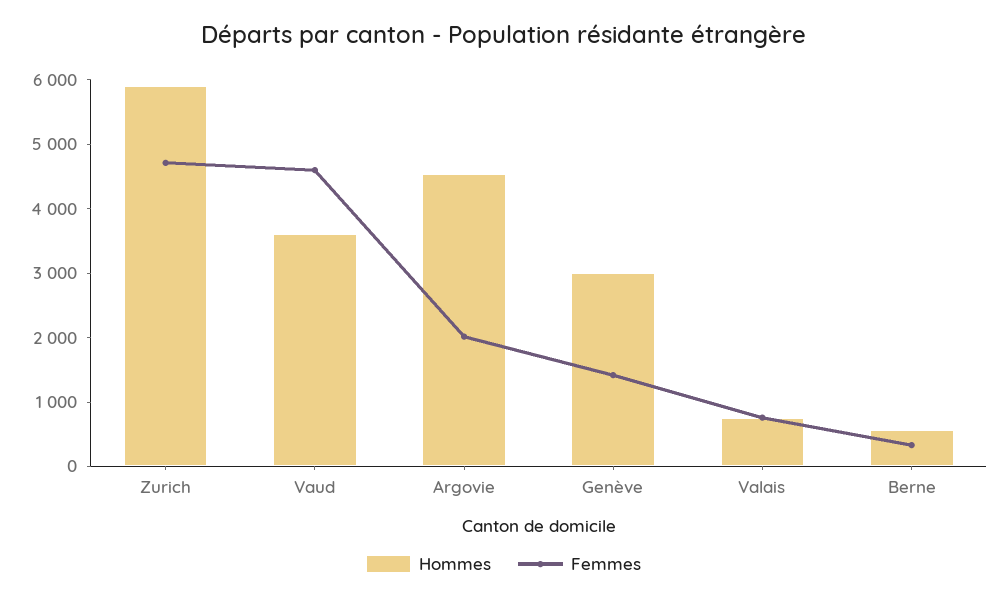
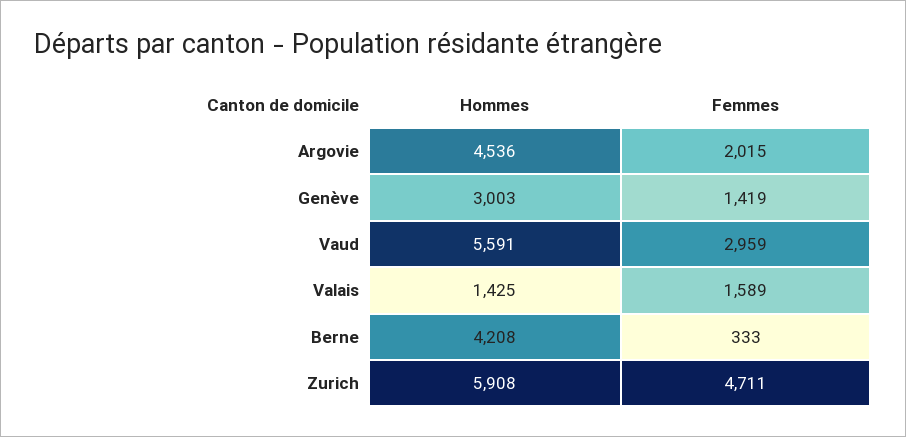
  {
    "Hommes": {
      "Zurich": 5908,
-     "Vaud": 3600,
+     "Vaud": 5591,
      "Argovie": 4536,
      "Genève": 3003,
-     "Valais": 800,
+     "Valais": 1425,
-     "Berne": 600
+     "Berne": 4208
    },
    "Femmes": {
      "Zurich": 4711,
-     "Vaud": 4600,
+     "Vaud": 2959,
      "Argovie": 2015,
      "Genève": 1419,
-     "Valais": 800,
+     "Valais": 1589,
      "Berne": 333
    }
  }

